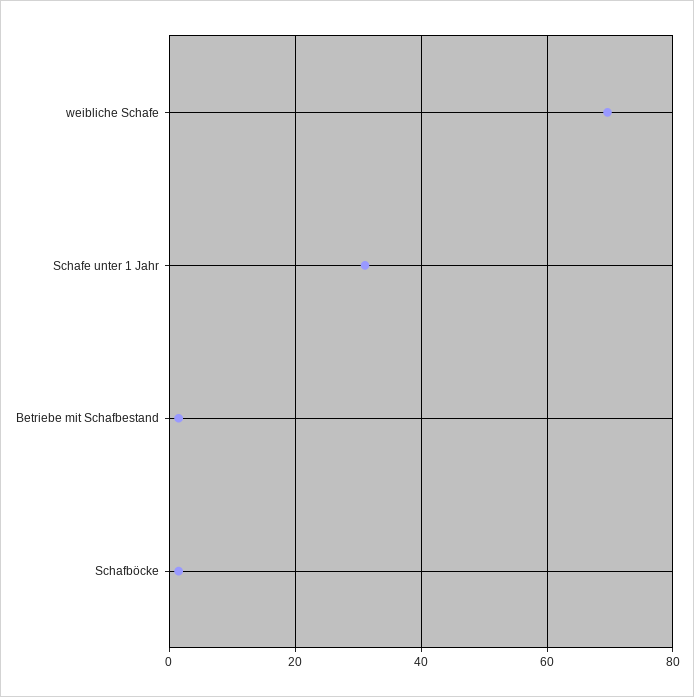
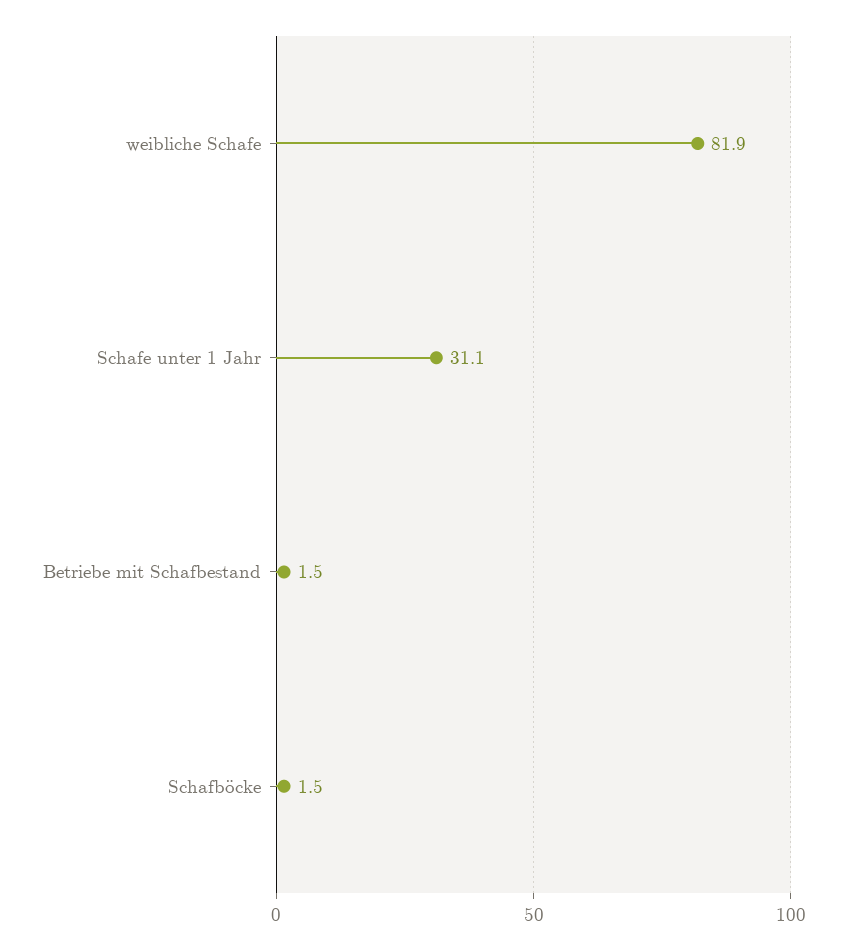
  {
-   "weibliche Schafe": 70,
+   "weibliche Schafe": 81.9,
    "Schafe unter 1 Jahr": 31.1,
    "Betriebe mit Schafbestand": 1.5,
    "Schafböcke": 1.5
  }

